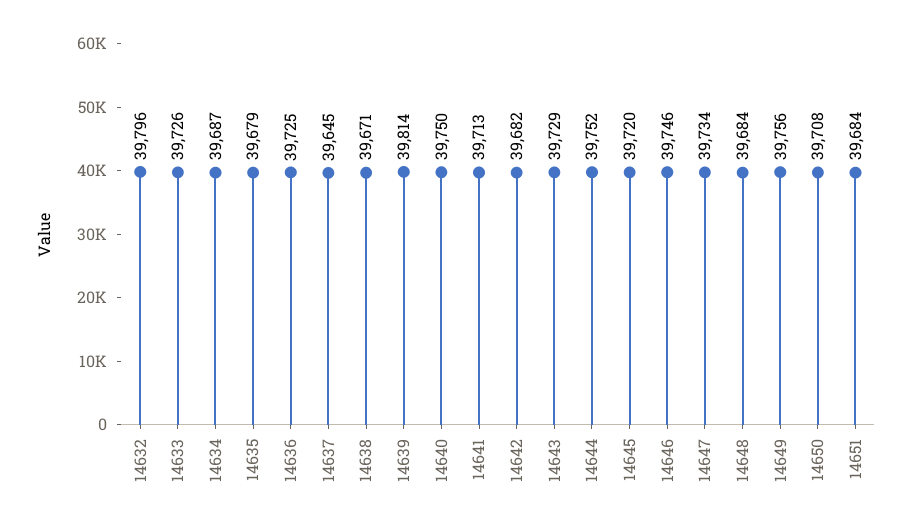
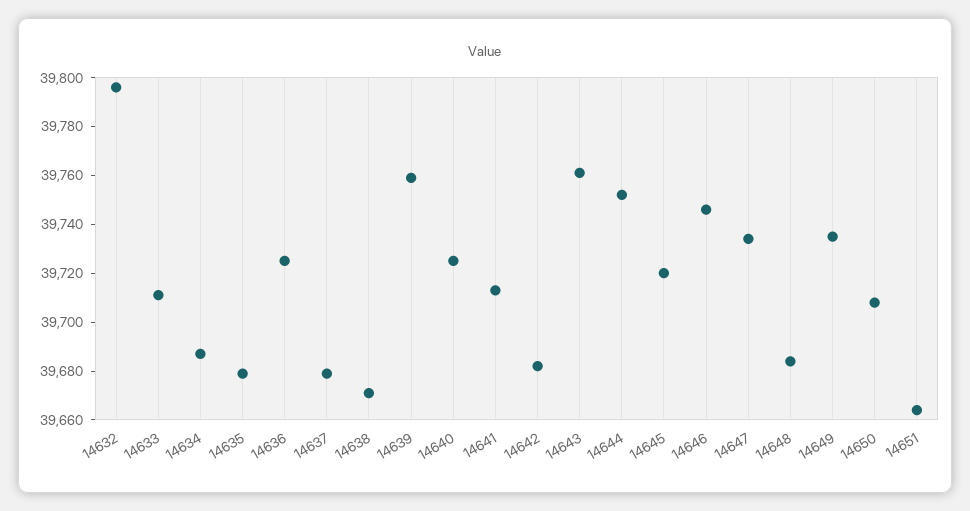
  {
    "14632": 39796,
-   "14633": 39726,
+   "14633": 39710,
    "14634": 39687,
    "14635": 39679,
    "14636": 39725,
-   "14637": 39645,
+   "14637": 39680,
    "14638": 39671,
-   "14639": 39814,
+   "14639": 39760,
-   "14640": 39750,
+   "14640": 39725,
    "14641": 39713,
    "14642": 39682,
-   "14643": 39729,
+   "14643": 39760,
    "14644": 39752,
    "14645": 39720,
    "14646": 39746,
    "14647": 39734,
    "14648": 39684,
-   "14649": 39756,
+   "14649": 39735,
    "14650": 39708,
-   "14651": 39684
+   "14651": 39665
  }

